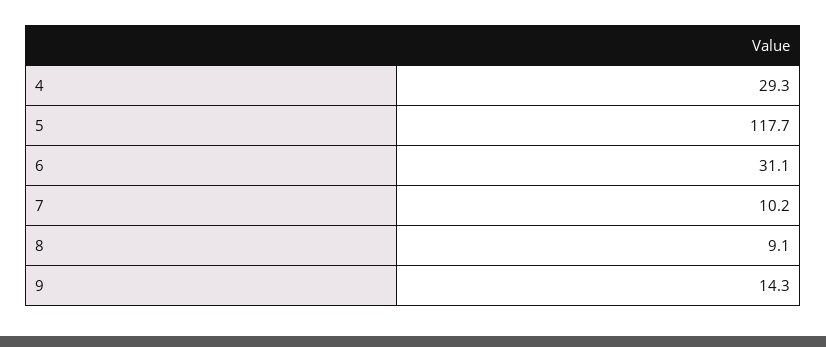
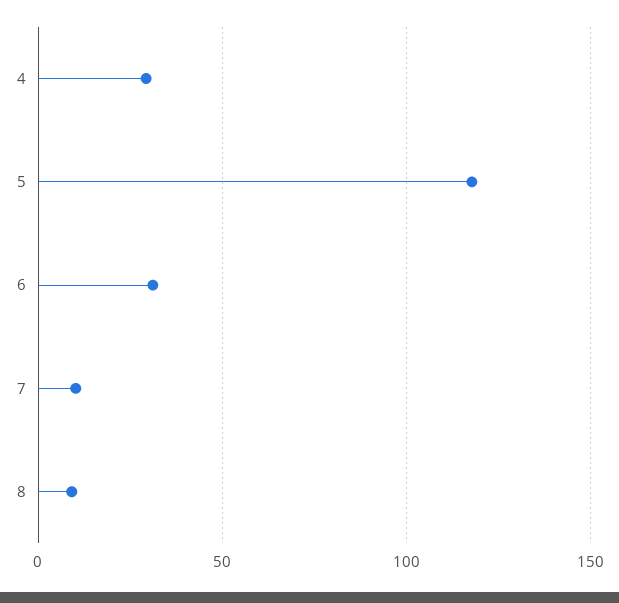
  {
    "4": 29.3,
    "5": 117.7,
    "6": 31.1,
    "7": 10.2,
-   "8": 9.1,
+   "8": 9.1
-   "9": 14.3
  }

